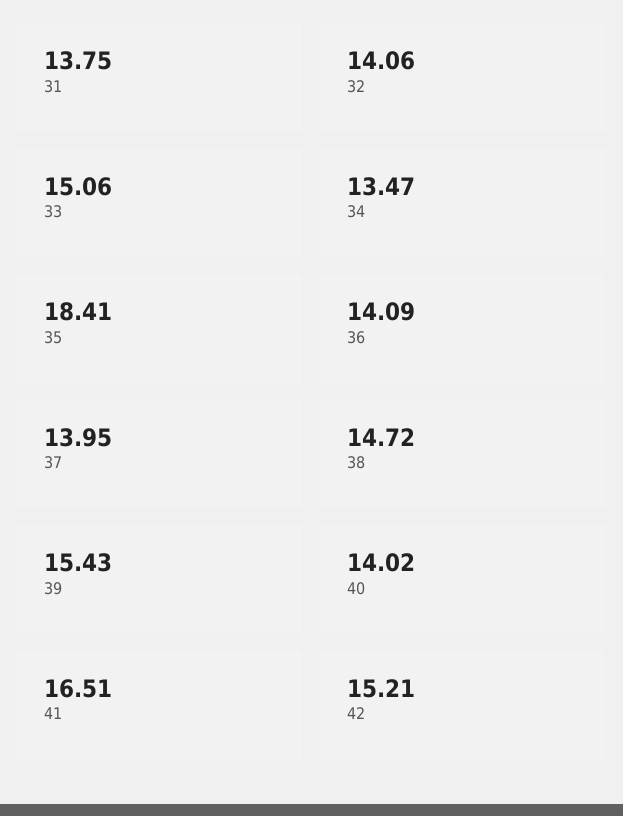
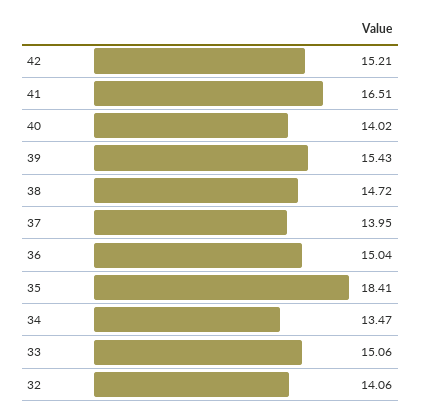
  {
-   "31": 13.75,
    "32": 14.06,
    "33": 15.06,
    "34": 13.47,
    "35": 18.41,
-   "36": 14.09,
+   "36": 15.04,
    "37": 13.95,
    "38": 14.72,
    "39": 15.43,
    "40": 14.02,
    "41": 16.51,
    "42": 15.21
  }

